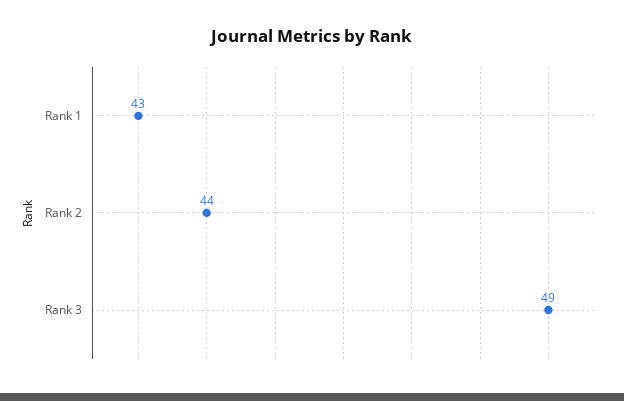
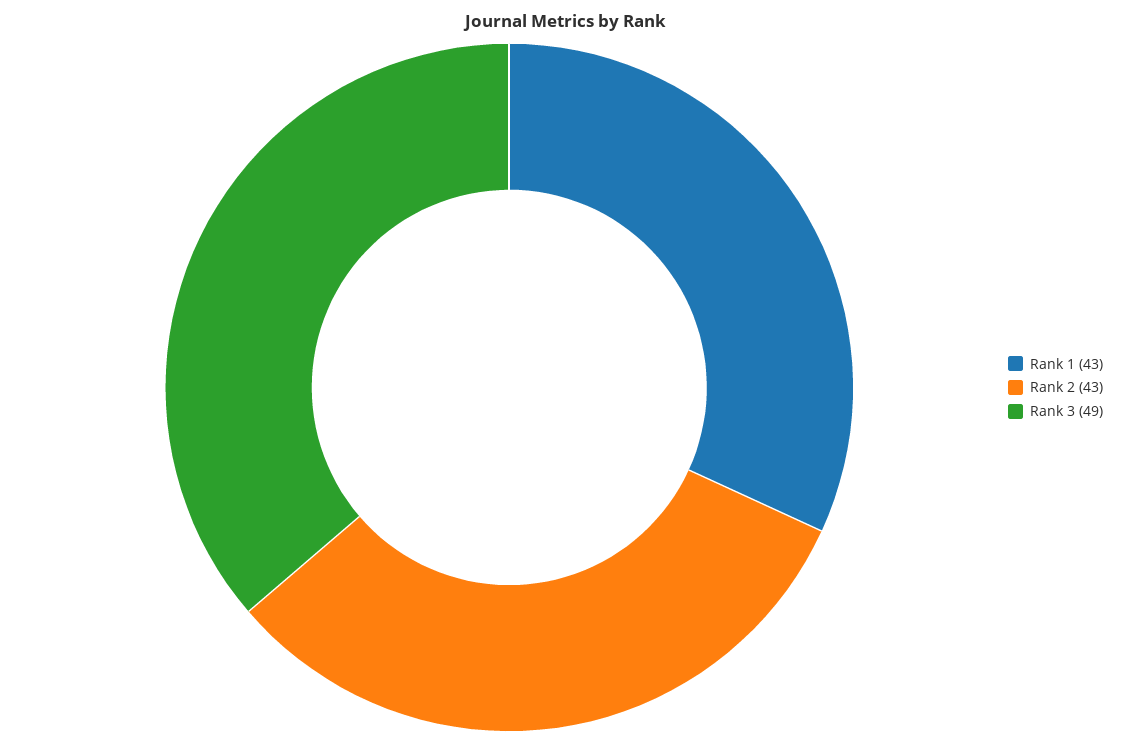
  {
    "Rank 1": 43,
-   "Rank 2": 44,
+   "Rank 2": 43,
    "Rank 3": 49
  }

